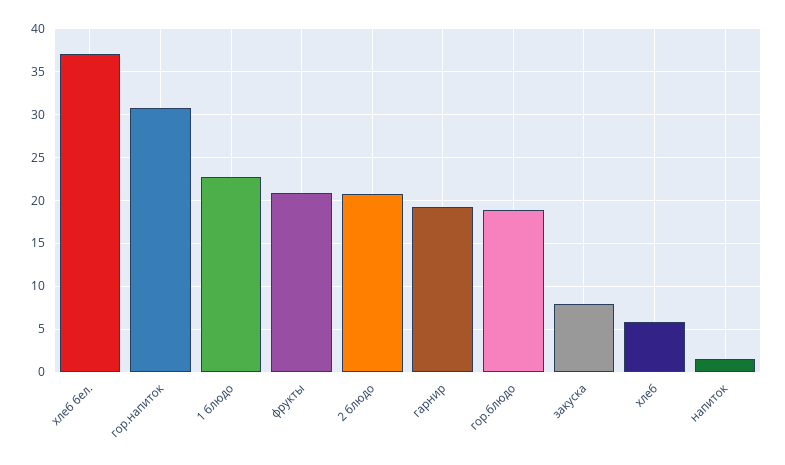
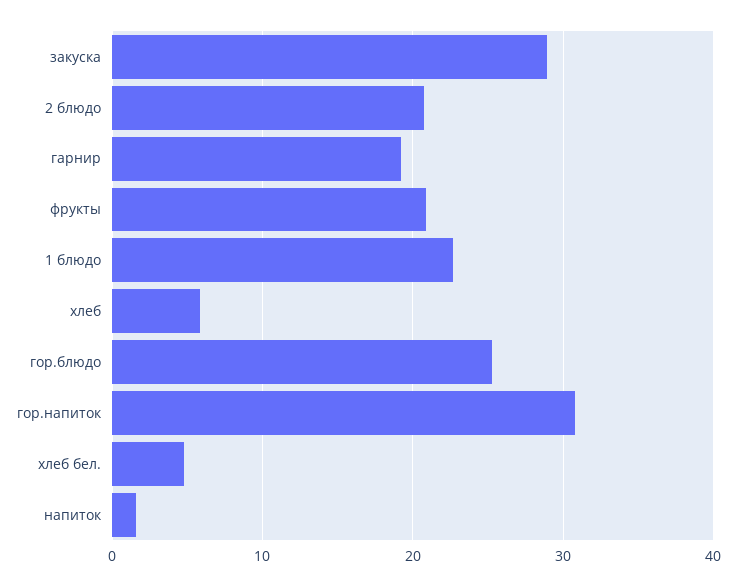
  {
-   "хлеб бел.": 37,
+   "хлеб бел.": 5,
    "гор.напиток": 31,
    "1 блюдо": 23,
    "фрукты": 21,
    "2 блюдо": 21,
    "гарнир": 19,
-   "гор.блюдо": 19,
+   "гор.блюдо": 25,
-   "закуска": 8,
+   "закуска": 29,
    "хлеб": 6,
    "напиток": 2
  }

